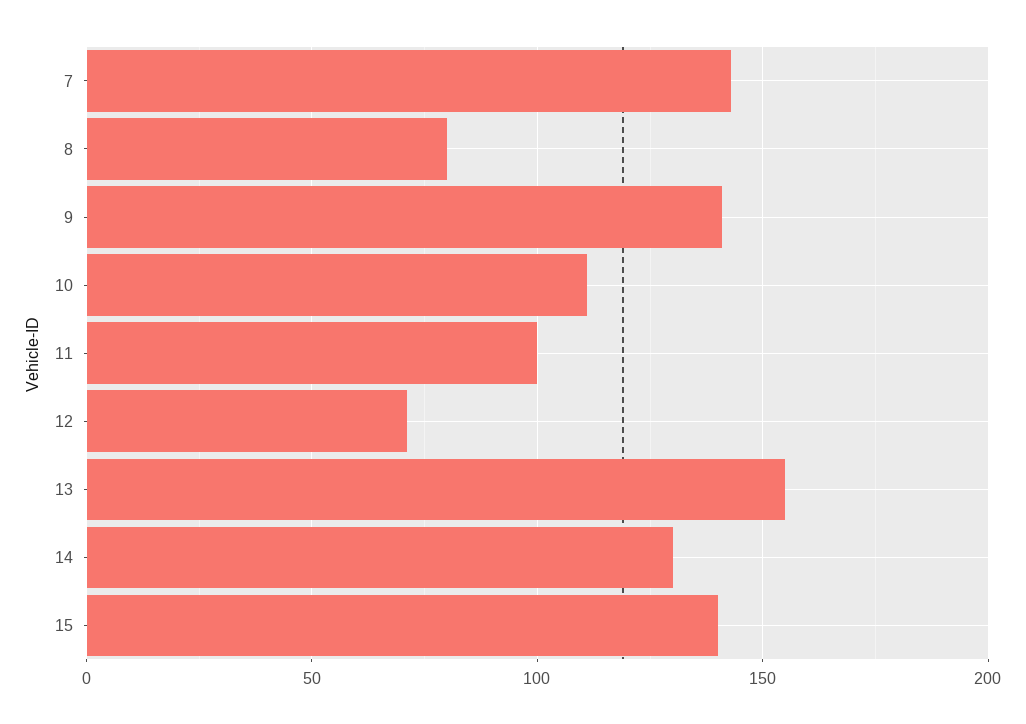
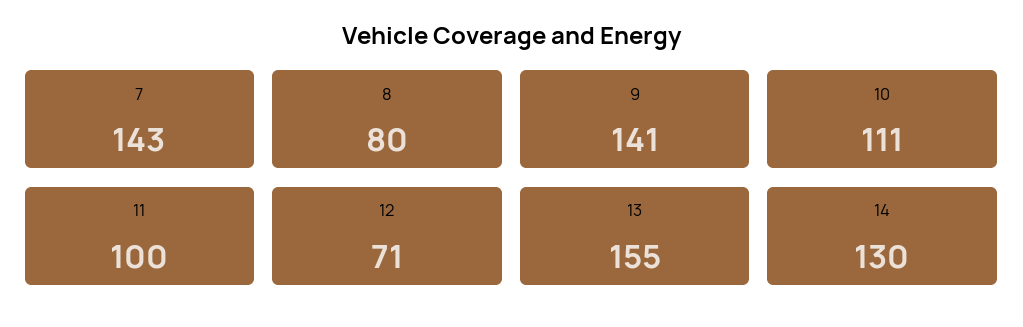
  {
    "7": 143,
    "8": 80,
    "9": 141,
    "10": 111,
    "11": 100,
    "12": 71,
    "13": 155,
-   "14": 130,
+   "14": 130
-   "15": 140
  }

